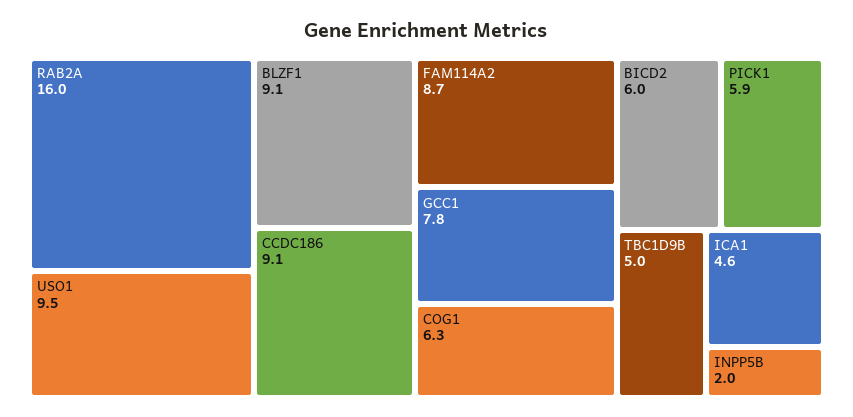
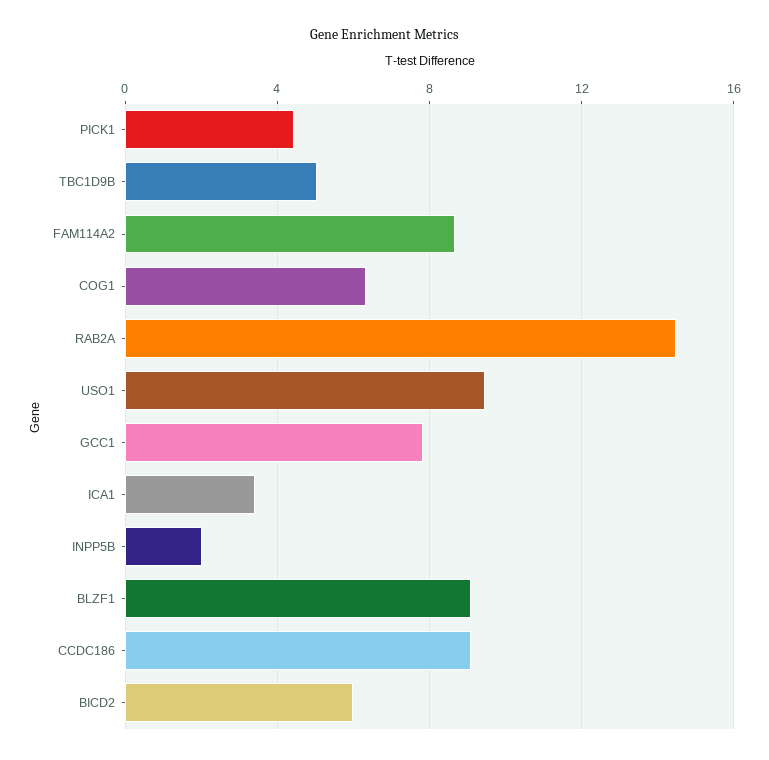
  {
-   "RAB2A": 16,
+   "RAB2A": 14.5,
    "USO1": 9.5,
    "BLZF1": 9.1,
    "CCDC186": 9.1,
    "FAM114A2": 8.7,
    "GCC1": 7.8,
    "COG1": 6.3,
    "BICD2": 6,
-   "PICK1": 5.9,
+   "PICK1": 4.5,
    "TBC1D9B": 5,
-   "ICA1": 4.6,
+   "ICA1": 3.5,
    "INPP5B": 2
  }

